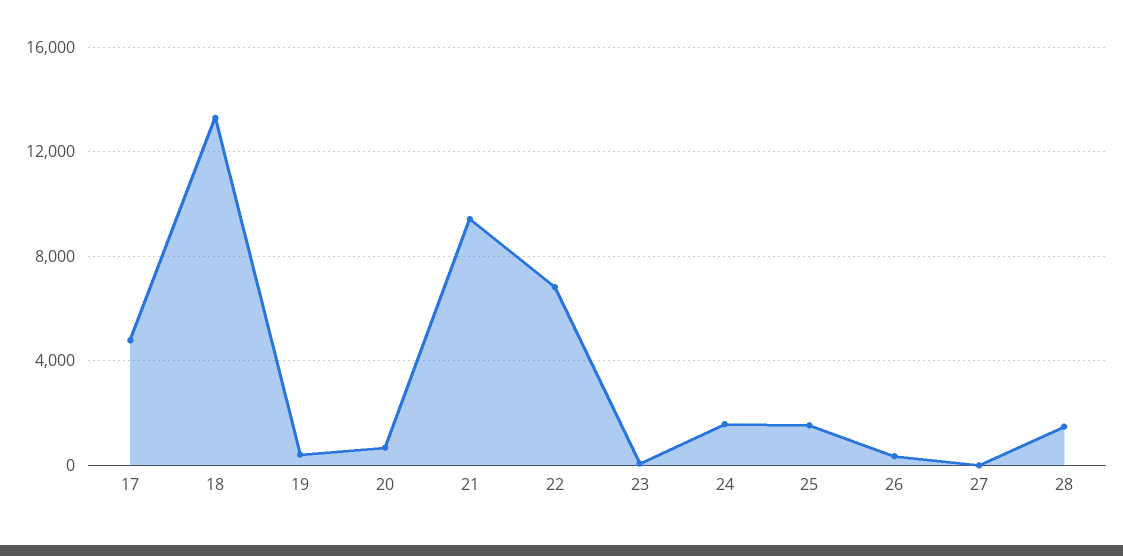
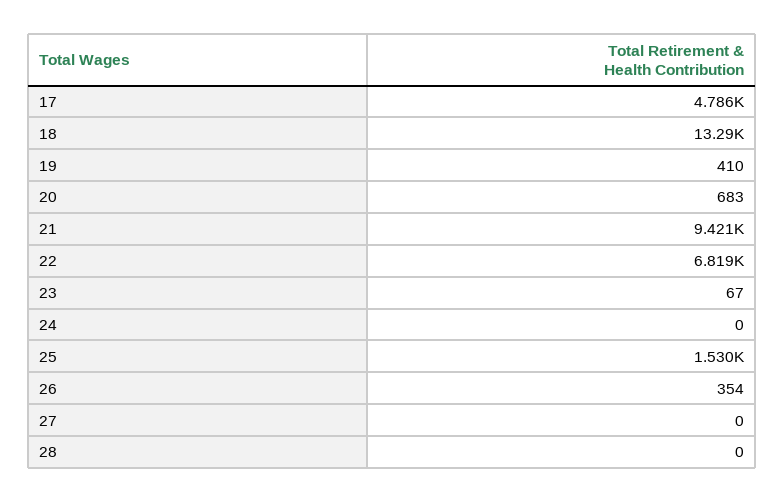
  {
    "17": 4786,
    "18": 13290,
    "19": 410,
    "20": 683,
    "21": 9421,
    "22": 6819,
    "23": 67,
-   "24": 1500,
+   "24": 0,
    "25": 1530,
    "26": 354,
    "27": 0,
-   "28": 1500
+   "28": 0
  }

